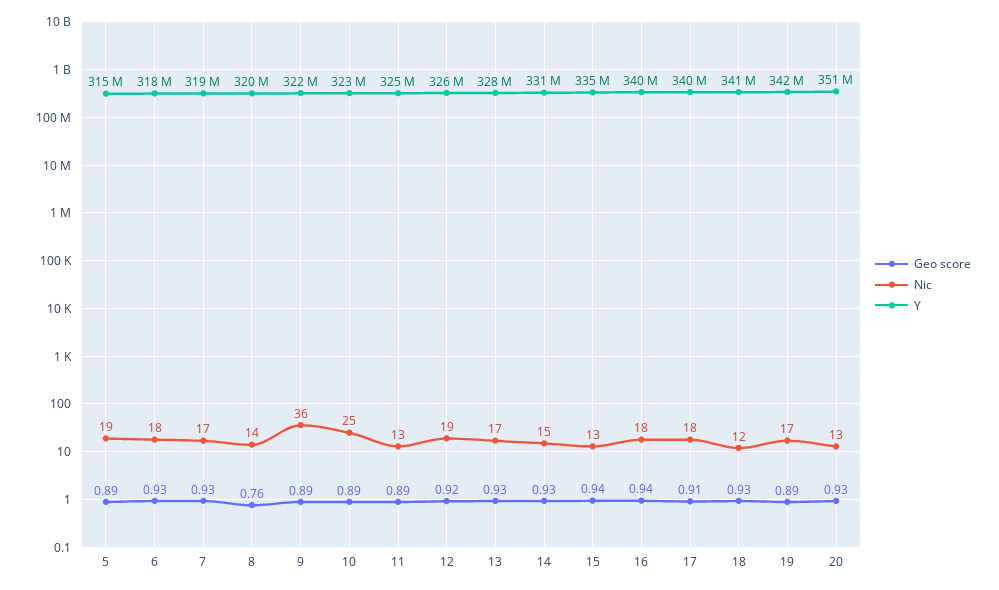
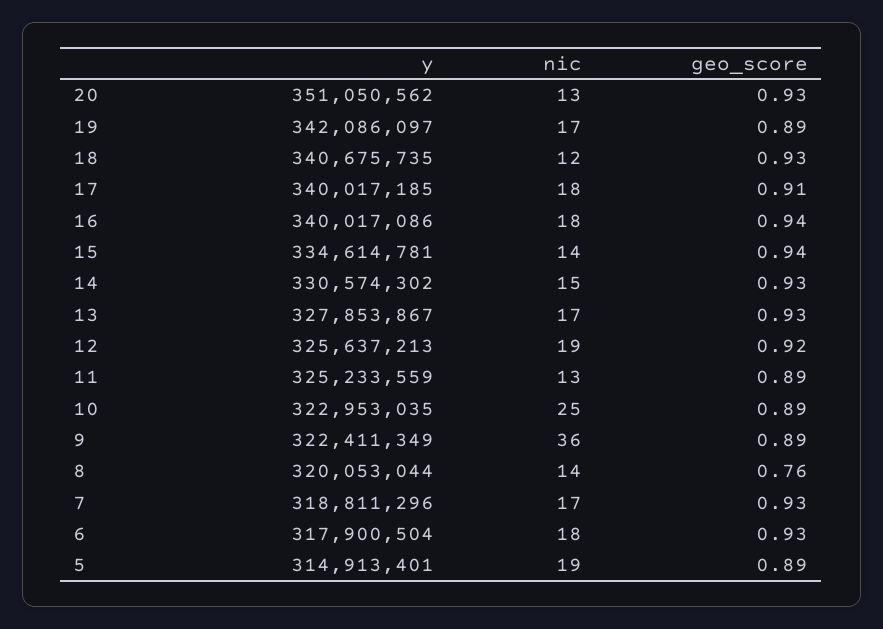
  {
    "Geo score": {
      "5": 0.89,
      "6": 0.93,
      "7": 0.93,
      "8": 0.76,
      "9": 0.89,
      "10": 0.89,
      "11": 0.89,
      "12": 0.92,
      "13": 0.93,
      "14": 0.93,
      "15": 0.94,
      "16": 0.94,
      "17": 0.91,
      "18": 0.93,
      "19": 0.89,
      "20": 0.93
    },
    "Nic": {
      "5": 19,
      "6": 18,
      "7": 17,
      "8": 14,
      "9": 36,
      "10": 25,
      "11": 13,
      "12": 19,
      "13": 17,
      "14": 15,
-     "15": 13,
+     "15": 14,
      "16": 18,
      "17": 18,
      "18": 12,
      "19": 17,
      "20": 13
    },
    "Y": {
      "5": 314913401,
      "6": 317900504,
      "7": 318811296,
      "8": 320053044,
      "9": 322411349,
      "10": 322953035,
      "11": 325233559,
      "12": 325637213,
      "13": 327853867,
      "14": 330574302,
      "15": 334614781,
      "16": 340017086,
      "17": 340017185,
      "18": 340675735,
      "19": 342086097,
      "20": 351050562
    }
  }

